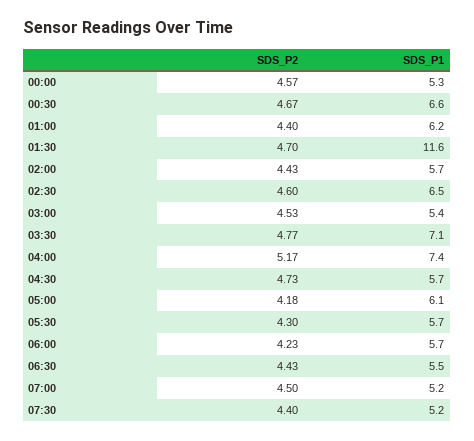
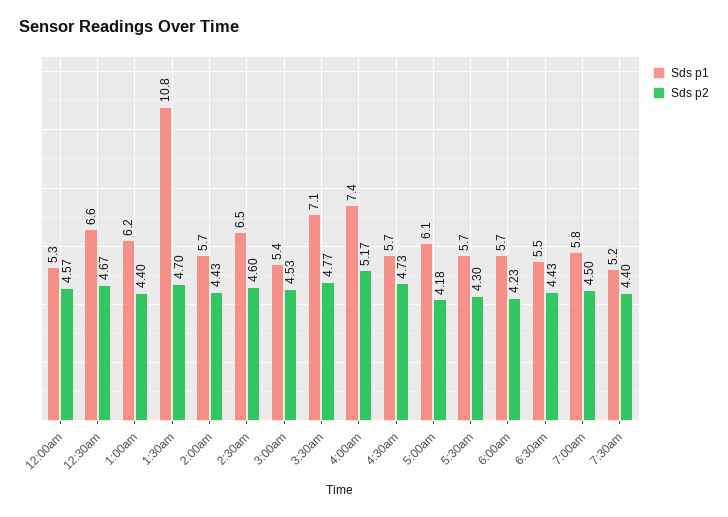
  {
    "SDS_P2": {
      "00:00": 4.57,
      "00:30": 4.67,
      "01:00": 4.4,
      "01:30": 4.7,
      "02:00": 4.43,
      "02:30": 4.6,
      "03:00": 4.53,
      "03:30": 4.77,
      "04:00": 5.17,
      "04:30": 4.73,
      "05:00": 4.18,
      "05:30": 4.3,
      "06:00": 4.23,
      "06:30": 4.43,
      "07:00": 4.5,
      "07:30": 4.4
    },
    "SDS_P1": {
      "00:00": 5.3,
      "00:30": 6.6,
      "01:00": 6.2,
-     "01:30": 11.6,
+     "01:30": 10.8,
      "02:00": 5.7,
      "02:30": 6.5,
      "03:00": 5.4,
      "03:30": 7.1,
      "04:00": 7.4,
      "04:30": 5.7,
      "05:00": 6.1,
      "05:30": 5.7,
      "06:00": 5.7,
      "06:30": 5.5,
-     "07:00": 5.2,
+     "07:00": 5.8,
      "07:30": 5.2
    }
  }

